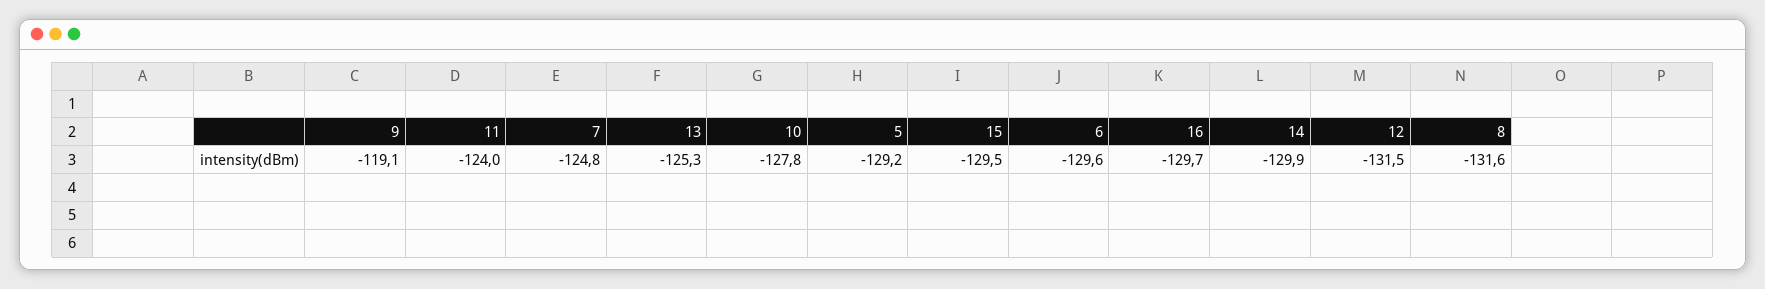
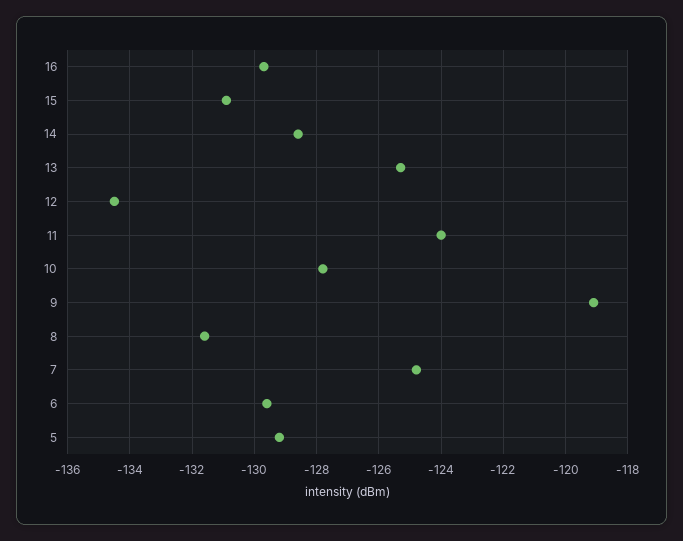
  {
    "9": -119.1,
    "11": -124,
    "7": -124.8,
    "13": -125.3,
    "10": -127.8,
    "5": -129.2,
-   "15": -129.5,
+   "15": -131,
    "6": -129.6,
    "16": -129.7,
-   "14": -129.9,
+   "14": -128.5,
-   "12": -131.5,
+   "12": -134.5,
    "8": -131.6
  }

